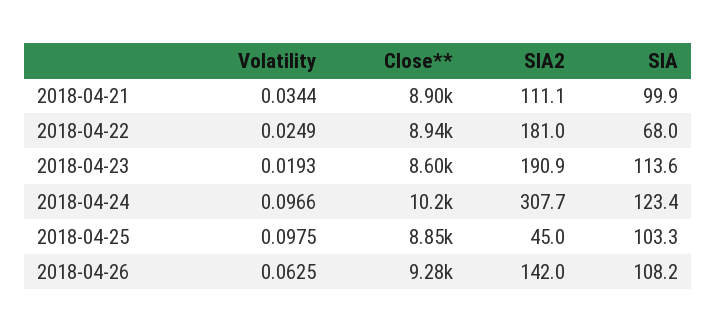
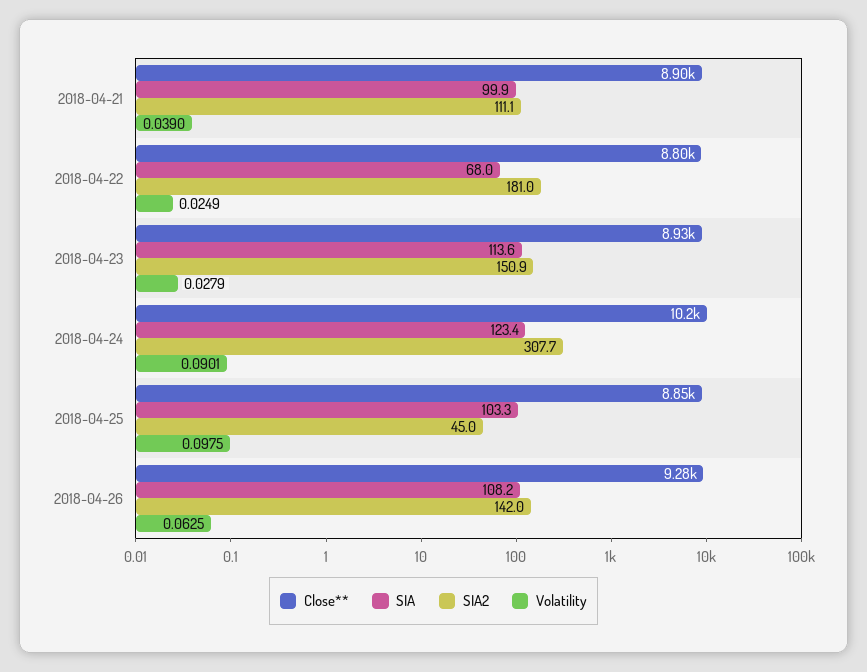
  {
    "Volatility": {
-     "2018-04-21": 0.0344,
+     "2018-04-21": 0.039,
      "2018-04-22": 0.0249,
-     "2018-04-23": 0.0193,
+     "2018-04-23": 0.0279,
-     "2018-04-24": 0.0966,
+     "2018-04-24": 0.0901,
      "2018-04-25": 0.0975,
      "2018-04-26": 0.0625
    },
    "Close**": {
      "2018-04-21": 8900,
-     "2018-04-22": 8940,
+     "2018-04-22": 8800,
-     "2018-04-23": 8600,
+     "2018-04-23": 8930,
      "2018-04-24": 10200,
      "2018-04-25": 8850,
      "2018-04-26": 9280
    },
    "SIA2": {
      "2018-04-21": 111.1,
      "2018-04-22": 181,
-     "2018-04-23": 190.9,
+     "2018-04-23": 150.9,
      "2018-04-24": 307.7,
      "2018-04-25": 45,
      "2018-04-26": 142
    },
    "SIA": {
      "2018-04-21": 99.9,
      "2018-04-22": 68,
      "2018-04-23": 113.6,
      "2018-04-24": 123.4,
      "2018-04-25": 103.3,
      "2018-04-26": 108.2
    }
  }

